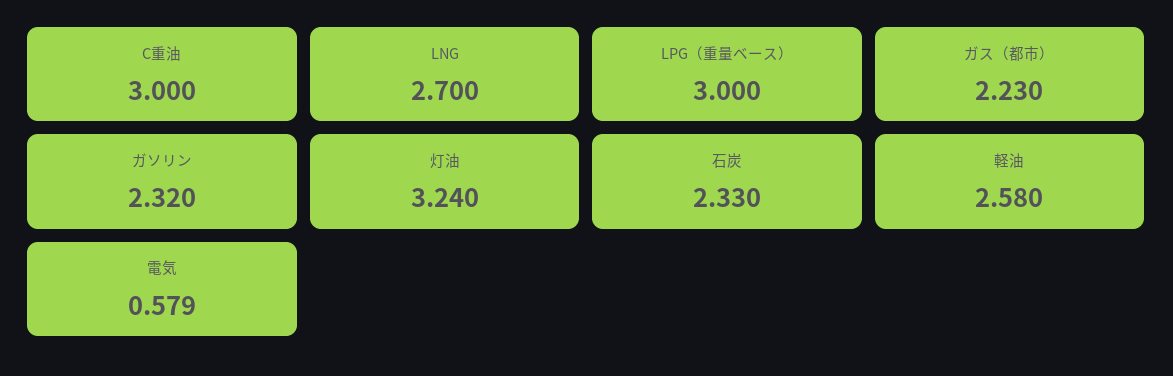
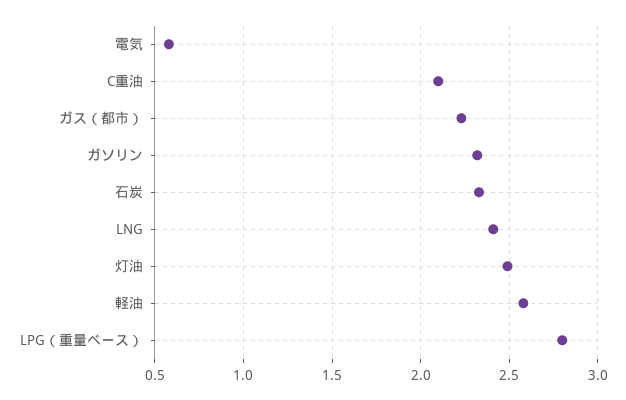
  {
-   "C重油": 3,
+   "C重油": 2.1,
-   "LNG": 2.7,
+   "LNG": 2.4,
-   "LPG（重量ベース）": 3,
+   "LPG（重量ベース）": 2.8,
    "ガス（都市）": 2.23,
    "ガソリン": 2.32,
-   "灯油": 3.24,
+   "灯油": 2.5,
    "石炭": 2.33,
    "軽油": 2.58,
    "電気": 0.579
  }

